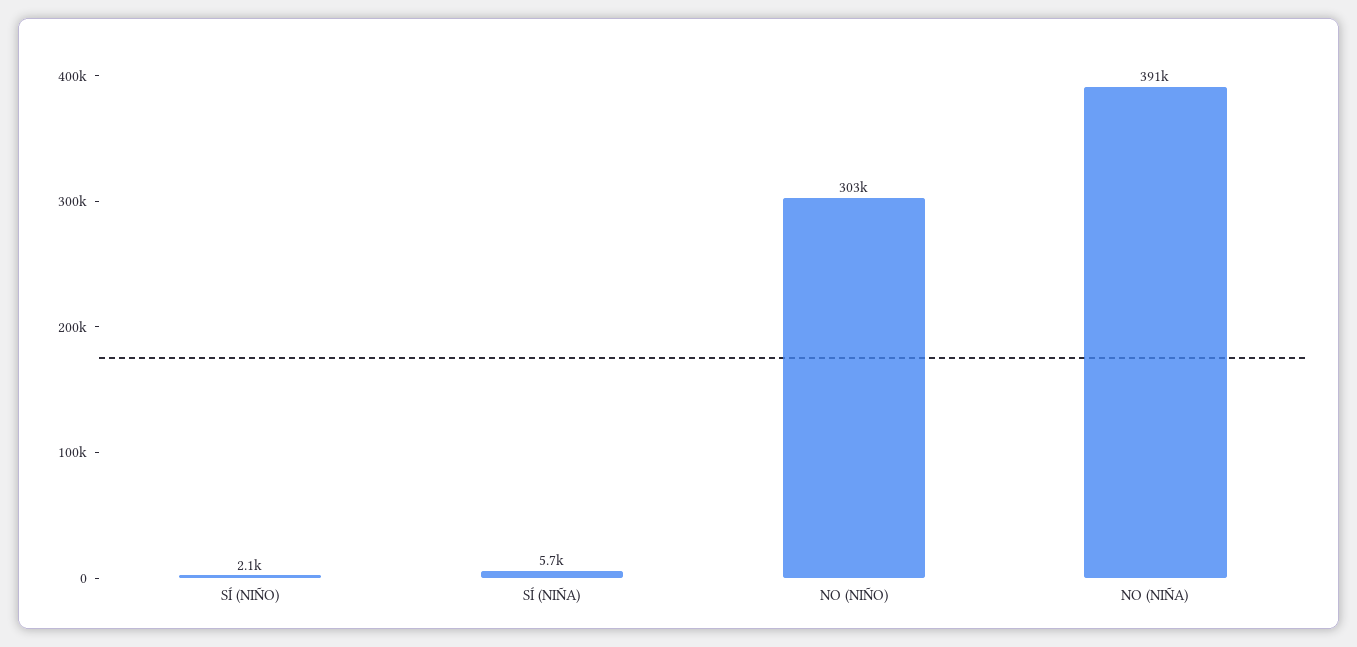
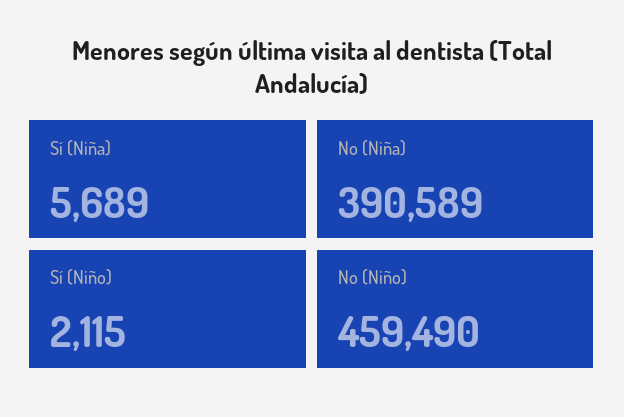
  {
    "SÍ (NIÑO)": 2115,
    "SÍ (NIÑA)": 5689,
-   "NO (NIÑO)": 303000,
+   "NO (NIÑO)": 459490,
    "NO (NIÑA)": 390589
  }

